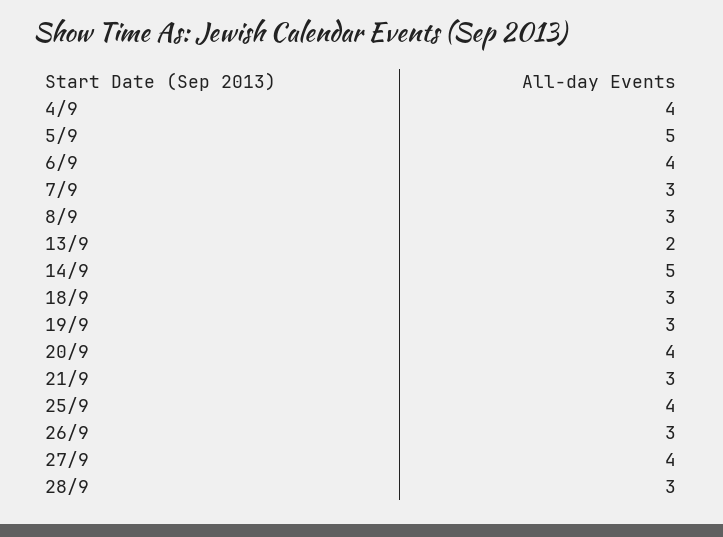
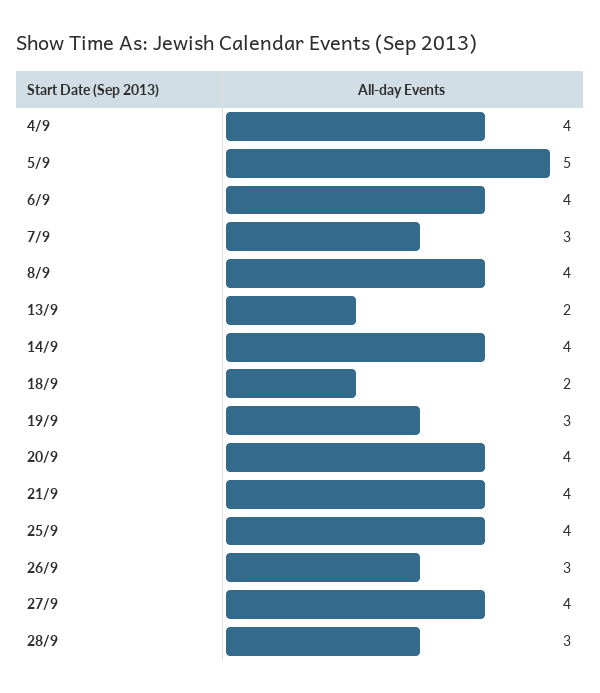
  {
    "4/9": 4,
    "5/9": 5,
    "6/9": 4,
    "7/9": 3,
-   "8/9": 3,
+   "8/9": 4,
    "13/9": 2,
-   "14/9": 5,
+   "14/9": 4,
-   "18/9": 3,
+   "18/9": 2,
    "19/9": 3,
    "20/9": 4,
-   "21/9": 3,
+   "21/9": 4,
    "25/9": 4,
    "26/9": 3,
    "27/9": 4,
    "28/9": 3
  }

